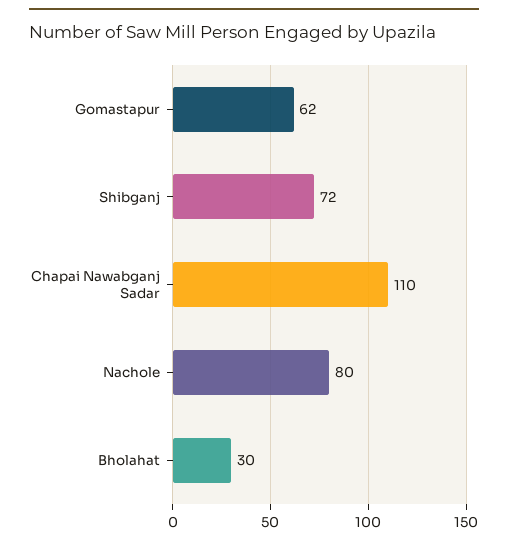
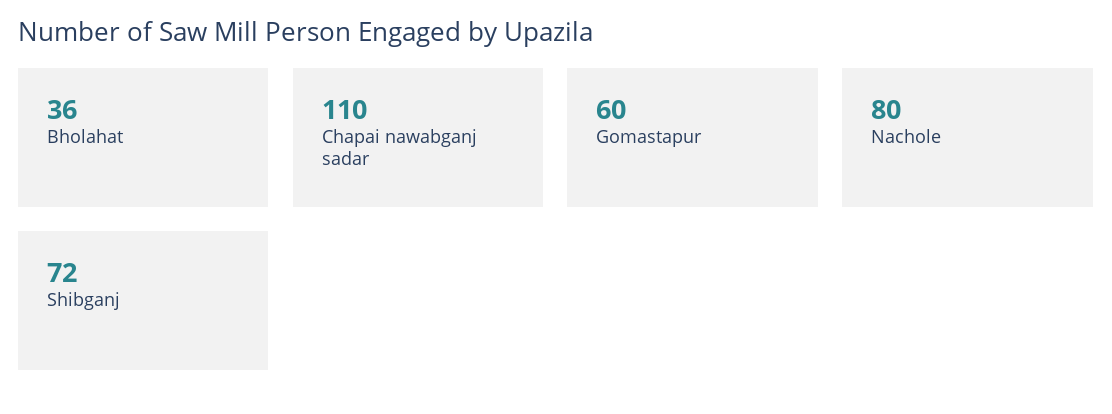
  {
-   "Gomastapur": 62,
+   "Gomastapur": 60,
    "Shibganj": 72,
    "Chapai Nawabganj Sadar": 110,
    "Nachole": 80,
-   "Bholahat": 30
+   "Bholahat": 36
  }

